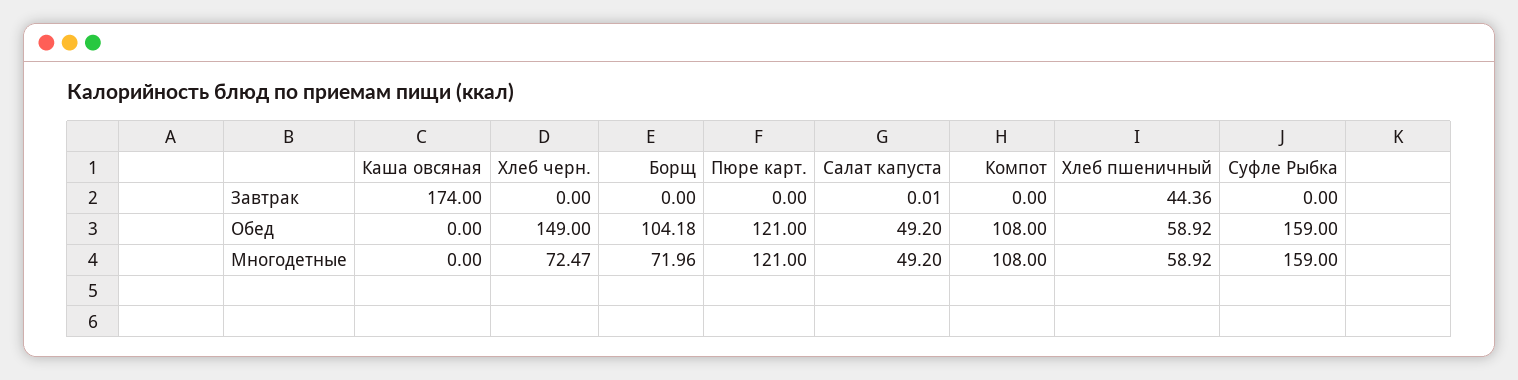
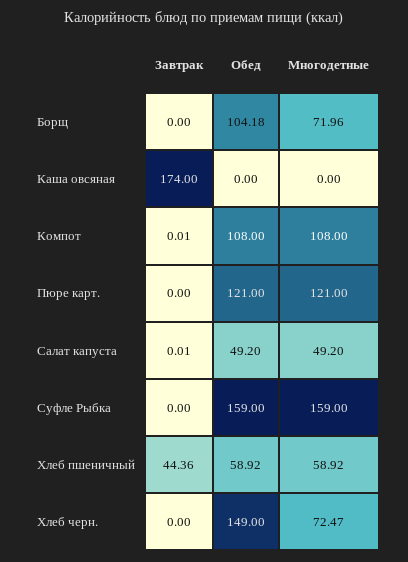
  {
    "Каша овсяная": {
      "Завтрак": 174,
      "Обед": 0,
      "Многодетные": 0
    },
    "Хлеб черн.": {
      "Завтрак": 0,
      "Обед": 149,
      "Многодетные": 72.47
    },
    "Борщ": {
      "Завтрак": 0,
      "Обед": 104.18,
      "Многодетные": 71.96
    },
    "Пюре карт.": {
      "Завтрак": 0,
      "Обед": 121,
      "Многодетные": 121
    },
    "Салат капуста": {
      "Завтрак": 0.01,
      "Обед": 49.2,
      "Многодетные": 49.2
    },
    "Компот": {
-     "Завтрак": 0,
+     "Завтрак": 0.01,
      "Обед": 108,
      "Многодетные": 108
    },
    "Хлеб пшеничный": {
      "Завтрак": 44.36,
      "Обед": 58.92,
      "Многодетные": 58.92
    },
    "Суфле Рыбка": {
      "Завтрак": 0,
      "Обед": 159,
      "Многодетные": 159
    }
  }

